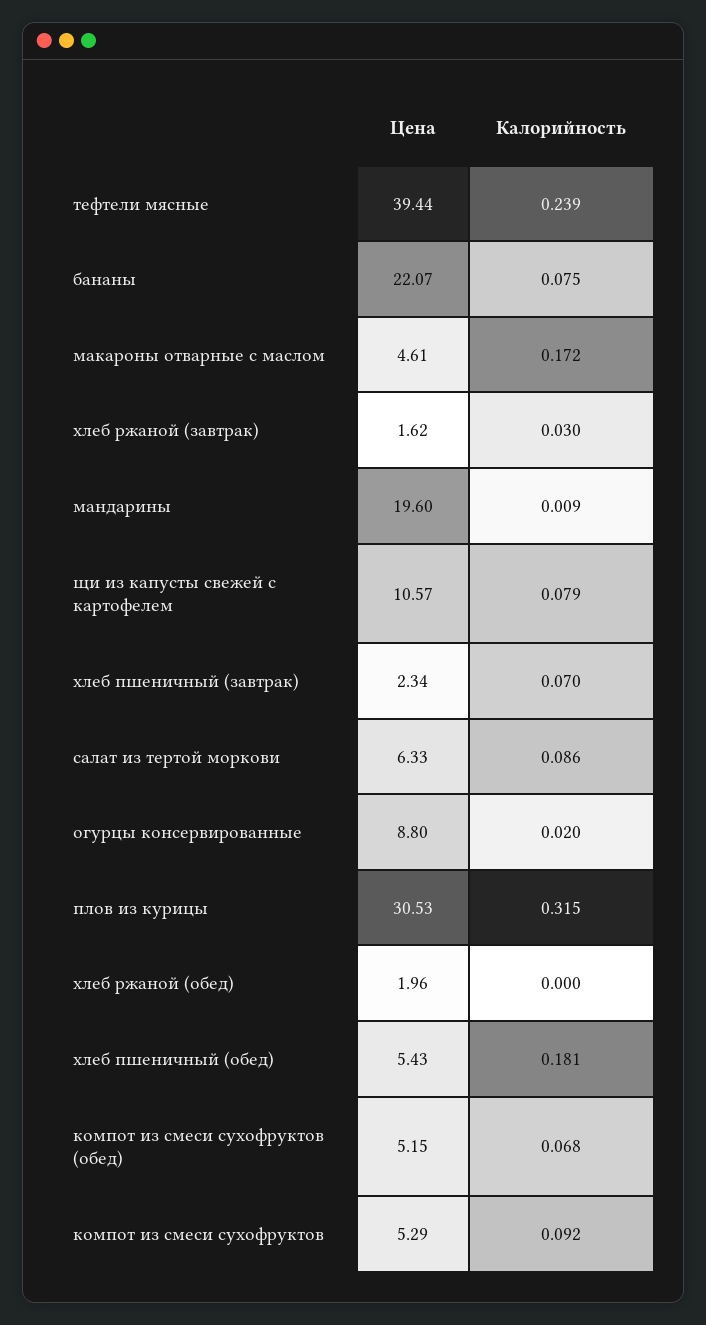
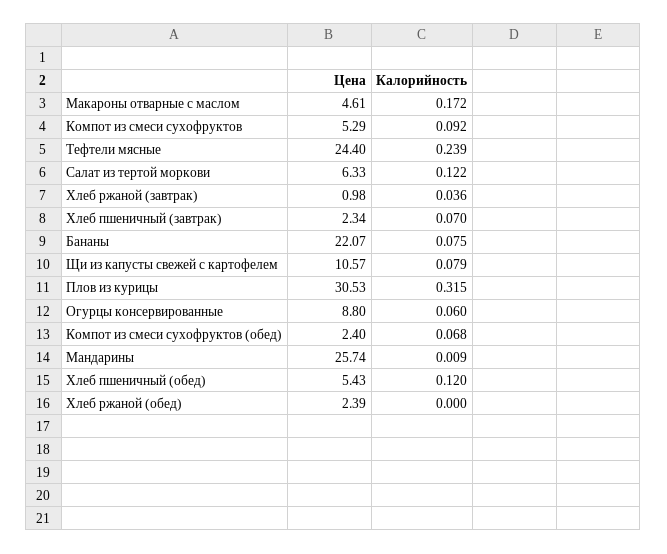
  {
    "Цена": {
-     "тефтели мясные": 39.44,
+     "тефтели мясные": 24.4,
      "бананы": 22.07,
      "макароны отварные с маслом": 4.61,
-     "хлеб ржаной (завтрак)": 1.62,
+     "хлеб ржаной (завтрак)": 0.98,
-     "мандарины": 19.6,
+     "мандарины": 25.74,
      "щи из капусты свежей с картофелем": 10.57,
      "хлеб пшеничный (завтрак)": 2.34,
      "салат из тертой моркови": 6.33,
      "огурцы консервированные": 8.8,
      "плов из курицы": 30.53,
-     "хлеб ржаной (обед)": 1.96,
+     "хлеб ржаной (обед)": 2.39,
      "хлеб пшеничный (обед)": 5.43,
-     "компот из смеси сухофруктов (обед)": 5.15,
+     "компот из смеси сухофруктов (обед)": 2.4,
      "компот из смеси сухофруктов": 5.29
    },
    "Калорийность": {
      "тефтели мясные": 0.239,
      "бананы": 0.075,
      "макароны отварные с маслом": 0.172,
-     "хлеб ржаной (завтрак)": 0.03,
+     "хлеб ржаной (завтрак)": 0.036,
      "мандарины": 0.009,
      "щи из капусты свежей с картофелем": 0.079,
      "хлеб пшеничный (завтрак)": 0.07,
-     "салат из тертой моркови": 0.086,
+     "салат из тертой моркови": 0.122,
-     "огурцы консервированные": 0.02,
+     "огурцы консервированные": 0.06,
      "плов из курицы": 0.315,
      "хлеб ржаной (обед)": 0,
-     "хлеб пшеничный (обед)": 0.181,
+     "хлеб пшеничный (обед)": 0.12,
      "компот из смеси сухофруктов (обед)": 0.068,
      "компот из смеси сухофруктов": 0.092
    }
  }

